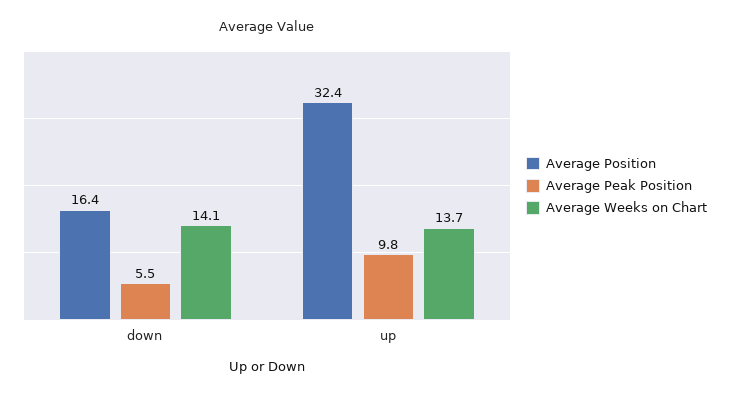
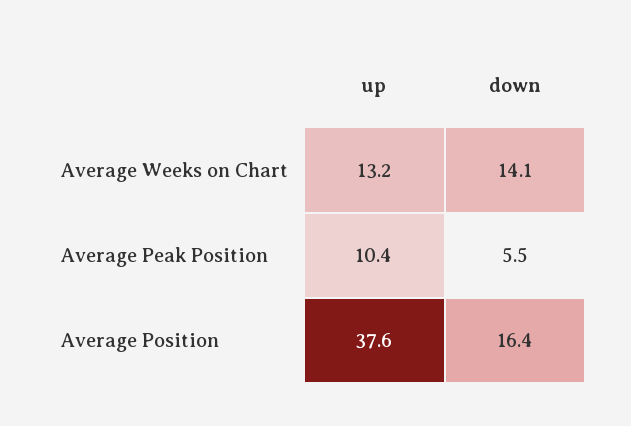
  {
    "Average Position": {
      "down": 16.4,
-     "up": 32.4
+     "up": 37.6
    },
    "Average Peak Position": {
      "down": 5.5,
-     "up": 9.8
+     "up": 10.4
    },
    "Average Weeks on Chart": {
      "down": 14.1,
-     "up": 13.7
+     "up": 13.2
    }
  }

